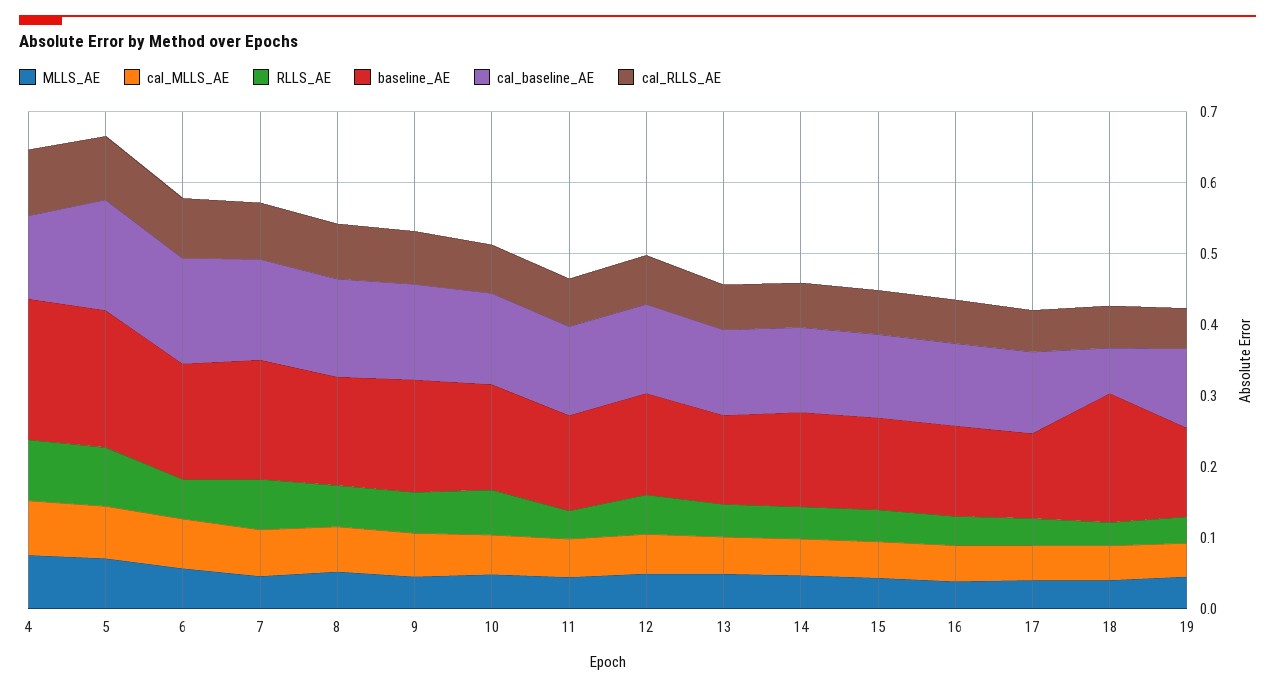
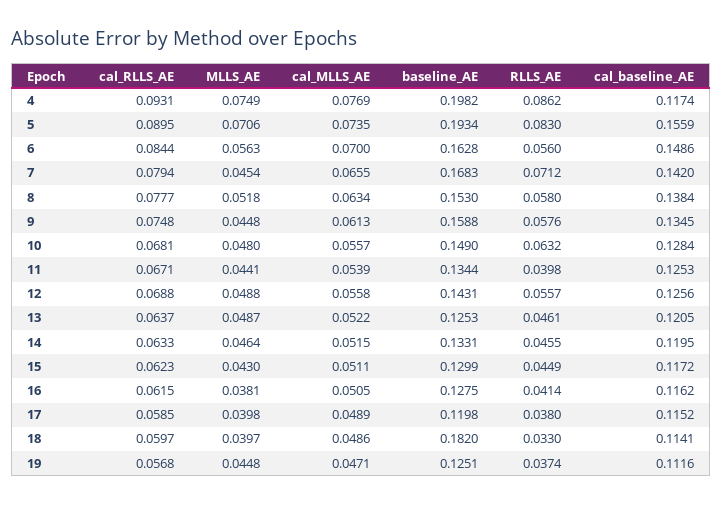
  {
    "MLLS_AE": {
      "4": 0.0749,
      "5": 0.0706,
      "6": 0.0563,
      "7": 0.0454,
      "8": 0.0518,
      "9": 0.0448,
      "10": 0.048,
      "11": 0.0441,
      "12": 0.0488,
      "13": 0.0487,
      "14": 0.0464,
      "15": 0.043,
      "16": 0.0381,
      "17": 0.0398,
      "18": 0.0397,
      "19": 0.0448
    },
    "cal_MLLS_AE": {
      "4": 0.0769,
      "5": 0.0735,
      "6": 0.07,
      "7": 0.0655,
      "8": 0.0634,
      "9": 0.0613,
      "10": 0.0557,
      "11": 0.0539,
      "12": 0.0558,
      "13": 0.0522,
      "14": 0.0515,
      "15": 0.0511,
      "16": 0.0505,
      "17": 0.0489,
      "18": 0.0486,
      "19": 0.0471
    },
    "RLLS_AE": {
      "4": 0.0862,
      "5": 0.083,
      "6": 0.056,
      "7": 0.0712,
      "8": 0.058,
      "9": 0.0576,
      "10": 0.0632,
      "11": 0.0398,
      "12": 0.0557,
      "13": 0.0461,
      "14": 0.0455,
      "15": 0.0449,
      "16": 0.0414,
      "17": 0.038,
      "18": 0.033,
      "19": 0.0374
    },
    "baseline_AE": {
      "4": 0.1982,
      "5": 0.1934,
      "6": 0.1628,
      "7": 0.1683,
      "8": 0.153,
      "9": 0.1588,
      "10": 0.149,
      "11": 0.1344,
      "12": 0.1431,
      "13": 0.1253,
      "14": 0.1331,
      "15": 0.1299,
      "16": 0.1275,
      "17": 0.1198,
      "18": 0.182,
      "19": 0.1251
    },
    "cal_baseline_AE": {
      "4": 0.1174,
      "5": 0.1559,
      "6": 0.1486,
      "7": 0.142,
      "8": 0.1384,
      "9": 0.1345,
      "10": 0.1284,
      "11": 0.1253,
      "12": 0.1256,
      "13": 0.1205,
      "14": 0.1195,
      "15": 0.1172,
      "16": 0.1162,
      "17": 0.1152,
-     "18": 0.06,
+     "18": 0.1141,
      "19": 0.1116
    },
    "cal_RLLS_AE": {
      "4": 0.0931,
      "5": 0.0895,
      "6": 0.0844,
      "7": 0.0794,
      "8": 0.0777,
      "9": 0.0748,
      "10": 0.0681,
      "11": 0.0671,
      "12": 0.0688,
      "13": 0.0637,
      "14": 0.0633,
      "15": 0.0623,
      "16": 0.0615,
      "17": 0.0585,
      "18": 0.0597,
      "19": 0.0568
    }
  }

